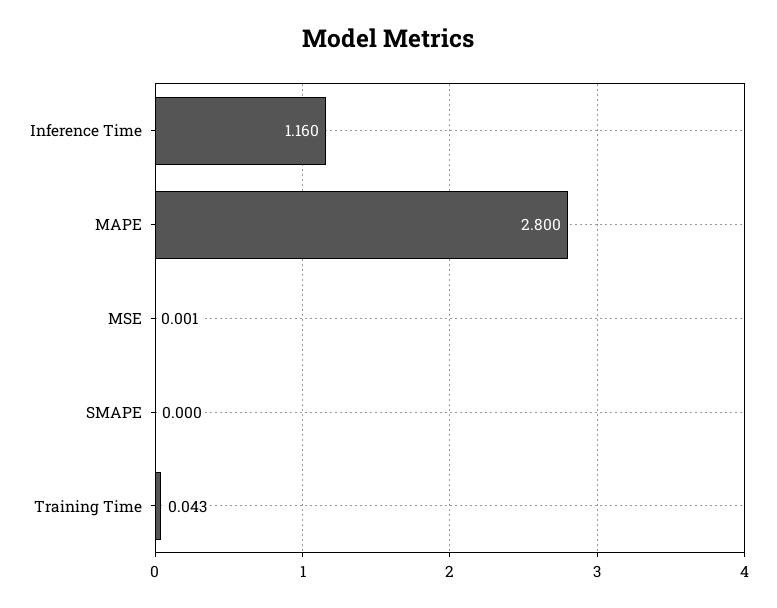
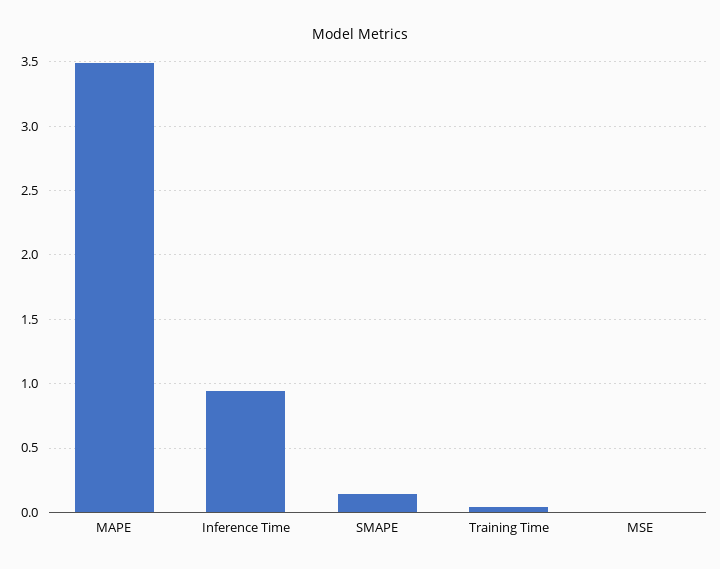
  {
-   "Inference Time": 1.16,
+   "Inference Time": 0.95,
-   "MAPE": 2.8,
+   "MAPE": 3.5,
    "MSE": 0.001,
-   "SMAPE": 0,
+   "SMAPE": 0.15,
    "Training Time": 0.043
  }

